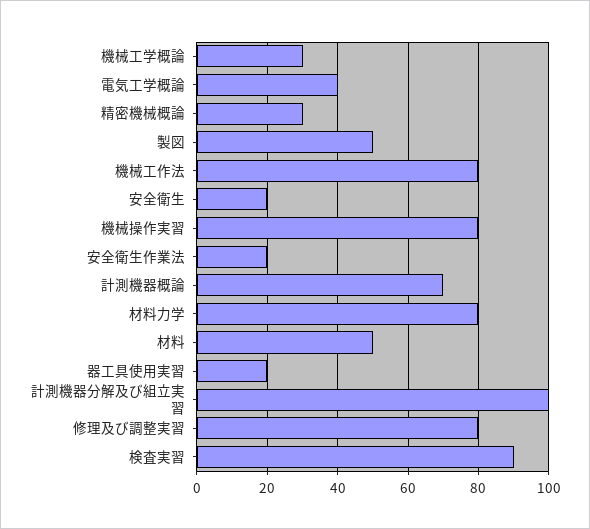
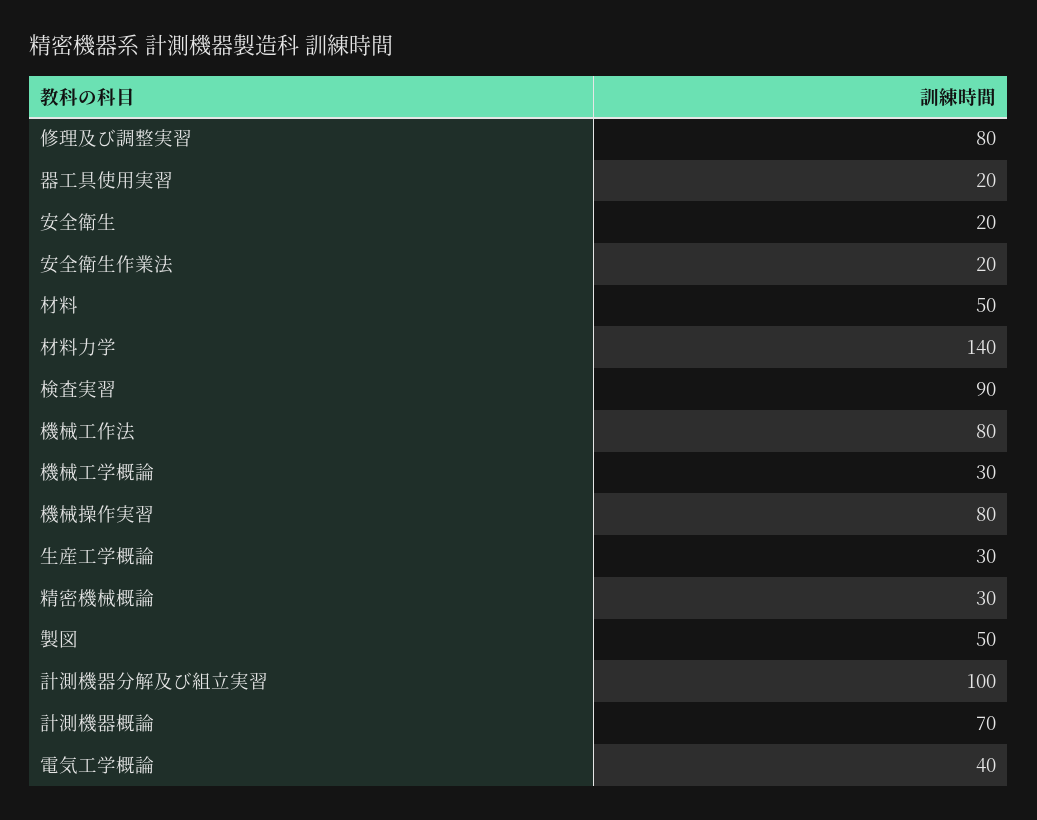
  {
    "機械工学概論": 30,
    "電気工学概論": 40,
    "精密機械概論": 30,
    "製図": 50,
    "機械工作法": 80,
    "安全衛生": 20,
    "機械操作実習": 80,
    "安全衛生作業法": 20,
    "計測機器概論": 70,
-   "材料力学": 80,
+   "材料力学": 140,
    "材料": 50,
    "器工具使用実習": 20,
    "計測機器分解及び組立実習": 100,
    "修理及び調整実習": 80,
-   "検査実習": 90
+   "検査実習": 90,
+   "生産工学概論": 30
  }

